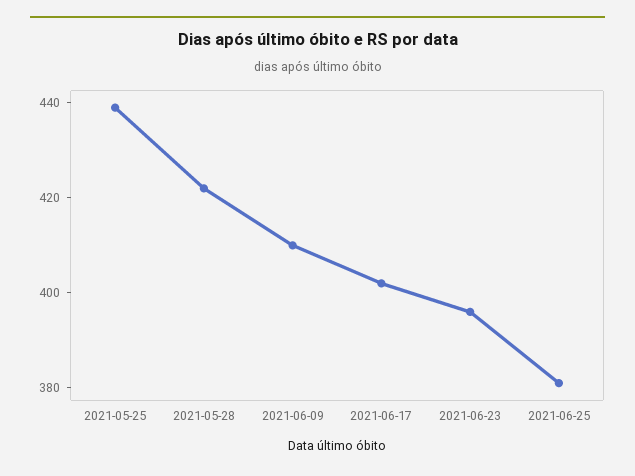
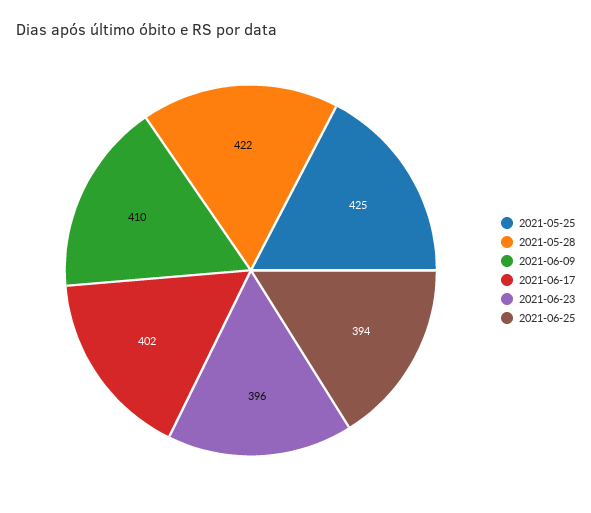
  {
-   "2021-05-25": 440,
+   "2021-05-25": 425,
    "2021-05-28": 422,
    "2021-06-09": 410,
    "2021-06-17": 402,
    "2021-06-23": 396,
-   "2021-06-25": 380
+   "2021-06-25": 394
  }

